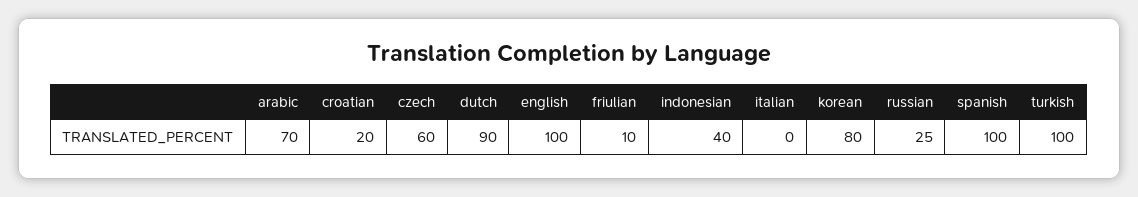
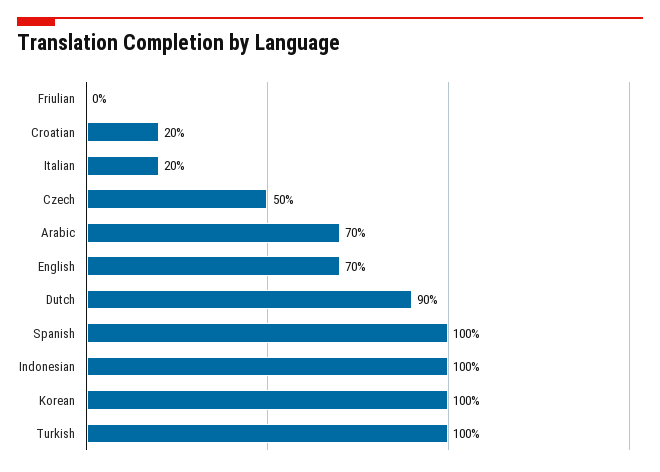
  {
    "arabic": 70,
    "croatian": 20,
-   "czech": 60,
+   "czech": 50,
    "dutch": 90,
-   "english": 100,
+   "english": 70,
-   "friulian": 10,
+   "friulian": 0,
-   "indonesian": 40,
+   "indonesian": 100,
-   "italian": 0,
+   "italian": 20,
-   "korean": 80,
+   "korean": 100,
-   "russian": 25,
    "spanish": 100,
    "turkish": 100
  }

